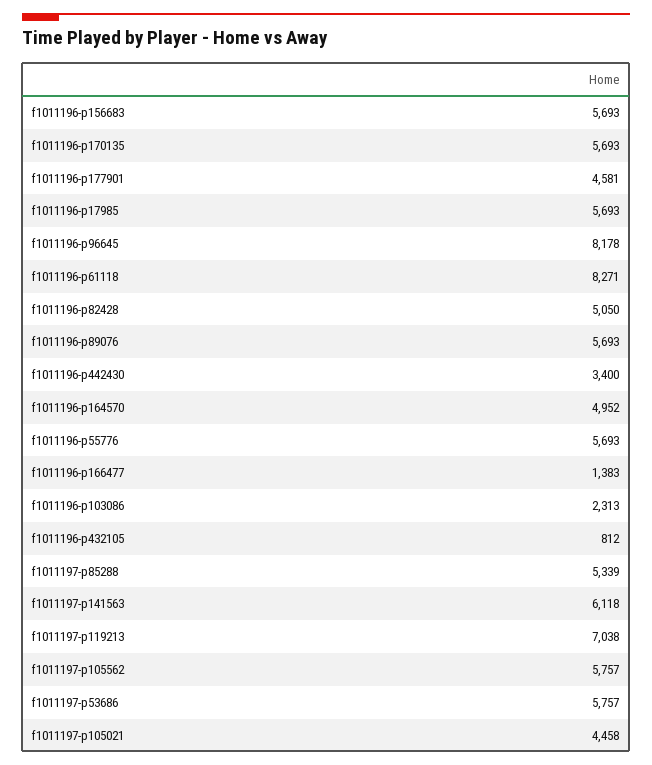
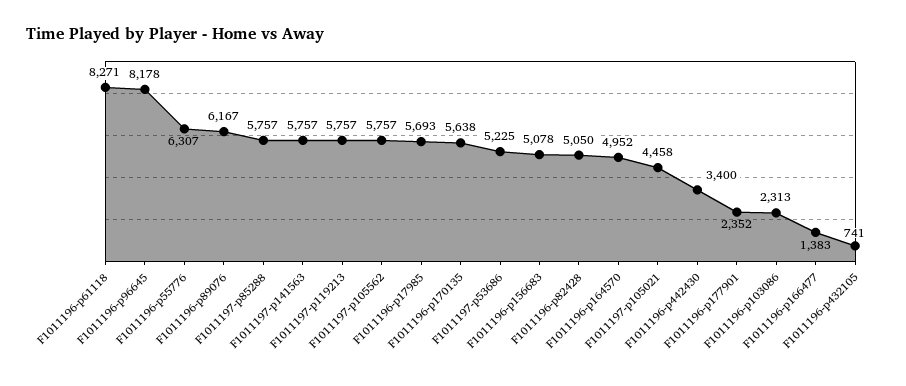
  {
-   "f1011196-p156683": 5693,
+   "f1011196-p156683": 5078,
-   "f1011196-p170135": 5693,
+   "f1011196-p170135": 5638,
-   "f1011196-p177901": 4581,
+   "f1011196-p177901": 2352,
    "f1011196-p17985": 5693,
    "f1011196-p96645": 8178,
    "f1011196-p61118": 8271,
    "f1011196-p82428": 5050,
-   "f1011196-p89076": 5693,
+   "f1011196-p89076": 6167,
    "f1011196-p442430": 3400,
    "f1011196-p164570": 4952,
-   "f1011196-p55776": 5693,
+   "f1011196-p55776": 6307,
    "f1011196-p166477": 1383,
    "f1011196-p103086": 2313,
-   "f1011196-p432105": 812,
+   "f1011196-p432105": 741,
-   "f1011197-p85288": 5339,
+   "f1011197-p85288": 5757,
-   "f1011197-p141563": 6118,
+   "f1011197-p141563": 5757,
-   "f1011197-p119213": 7038,
+   "f1011197-p119213": 5757,
    "f1011197-p105562": 5757,
-   "f1011197-p53686": 5757,
+   "f1011197-p53686": 5225,
    "f1011197-p105021": 4458
  }

